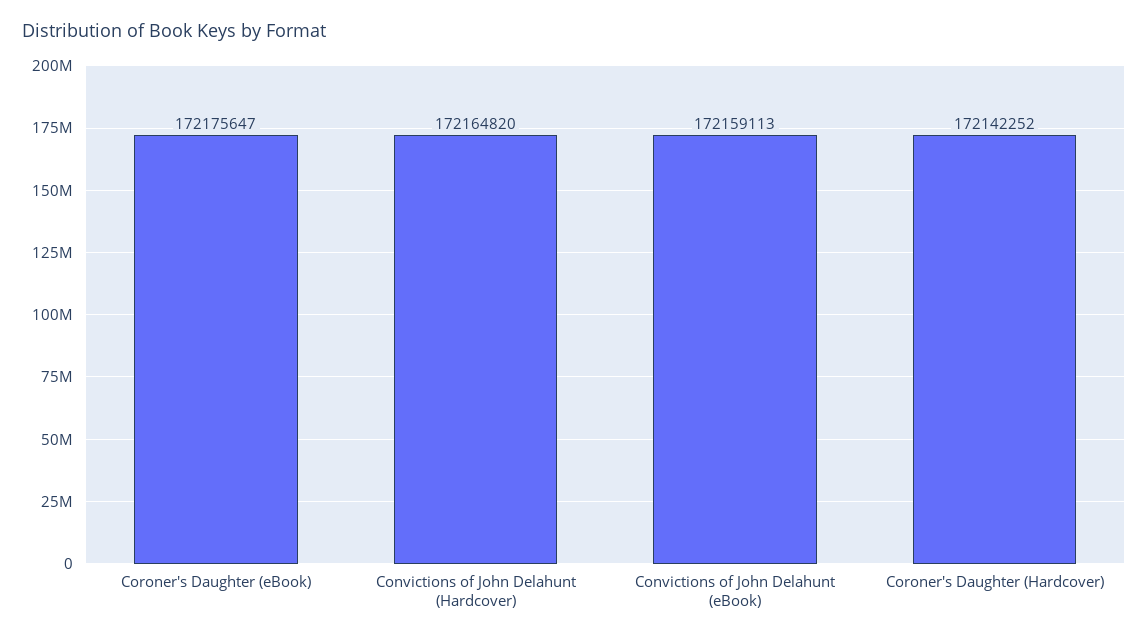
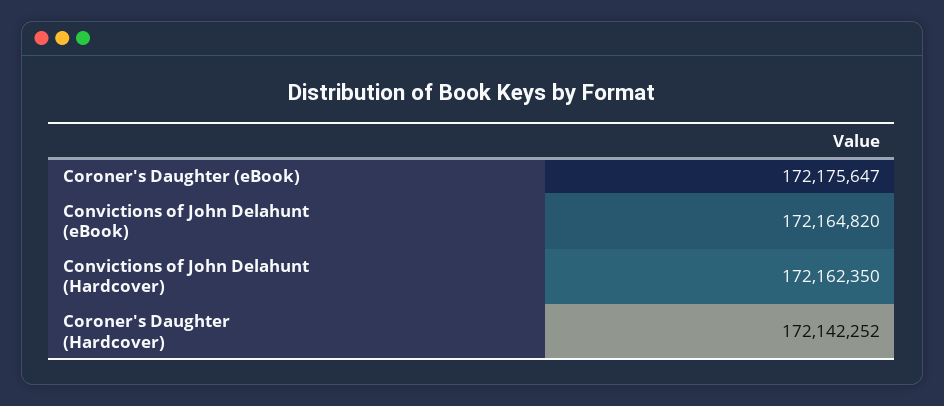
  {
    "Coroner's Daughter (eBook)": 172175647,
-   "Convictions of John Delahunt (Hardcover)": 172164820,
+   "Convictions of John Delahunt (Hardcover)": 172162350,
-   "Convictions of John Delahunt (eBook)": 172159113,
+   "Convictions of John Delahunt (eBook)": 172164820,
    "Coroner's Daughter (Hardcover)": 172142252
  }

